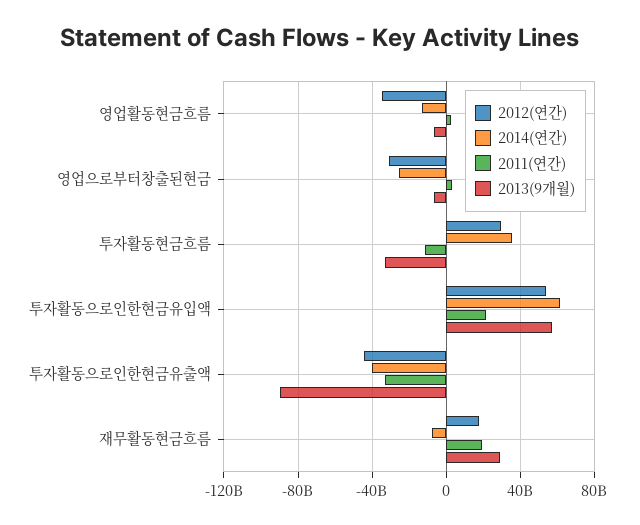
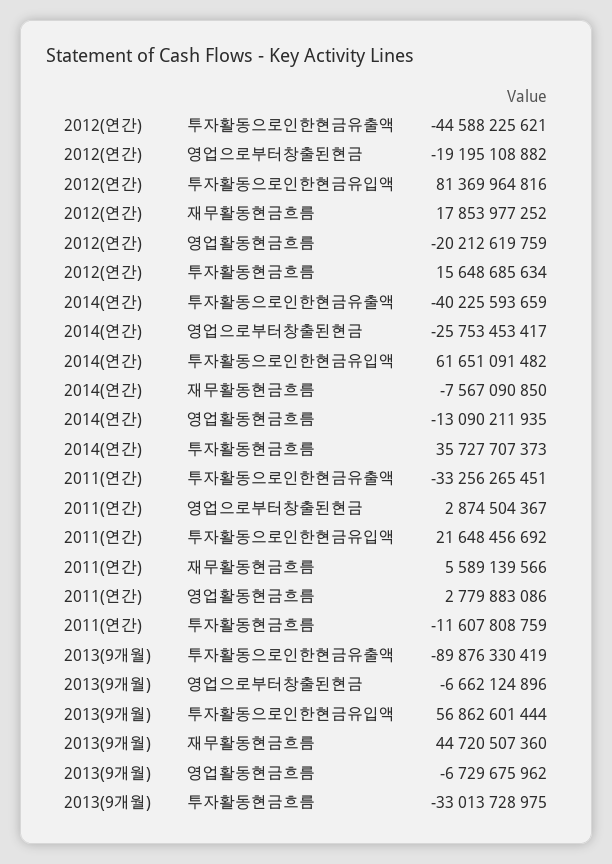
  {
    "2012(연간)": {
-     "영업활동현금흐름": -35000000000,
+     "영업활동현금흐름": -20212619759,
-     "영업으로부터창출된현금": -30000000000,
+     "영업으로부터창출된현금": -19195108882,
-     "투자활동현금흐름": 30000000000,
+     "투자활동현금흐름": 15648685634,
-     "투자활동으로인한현금유입액": 55000000000,
+     "투자활동으로인한현금유입액": 81369964816,
      "투자활동으로인한현금유출액": -44588225621,
      "재무활동현금흐름": 17853977252
    },
    "2014(연간)": {
      "영업활동현금흐름": -13090211935,
      "영업으로부터창출된현금": -25753453417,
      "투자활동현금흐름": 35727707373,
      "투자활동으로인한현금유입액": 61651091482,
      "투자활동으로인한현금유출액": -40225593659,
      "재무활동현금흐름": -7567090850
    },
    "2011(연간)": {
      "영업활동현금흐름": 2779883086,
      "영업으로부터창출된현금": 2874504367,
      "투자활동현금흐름": -11607808759,
      "투자활동으로인한현금유입액": 21648456692,
      "투자활동으로인한현금유출액": -33256265451,
-     "재무활동현금흐름": 20000000000
+     "재무활동현금흐름": 5589139566
    },
    "2013(9개월)": {
      "영업활동현금흐름": -6729675962,
      "영업으로부터창출된현금": -6662124896,
      "투자활동현금흐름": -33013728975,
      "투자활동으로인한현금유입액": 56862601444,
      "투자활동으로인한현금유출액": -89876330419,
-     "재무활동현금흐름": 30000000000
+     "재무활동현금흐름": 44720507360
    }
  }

